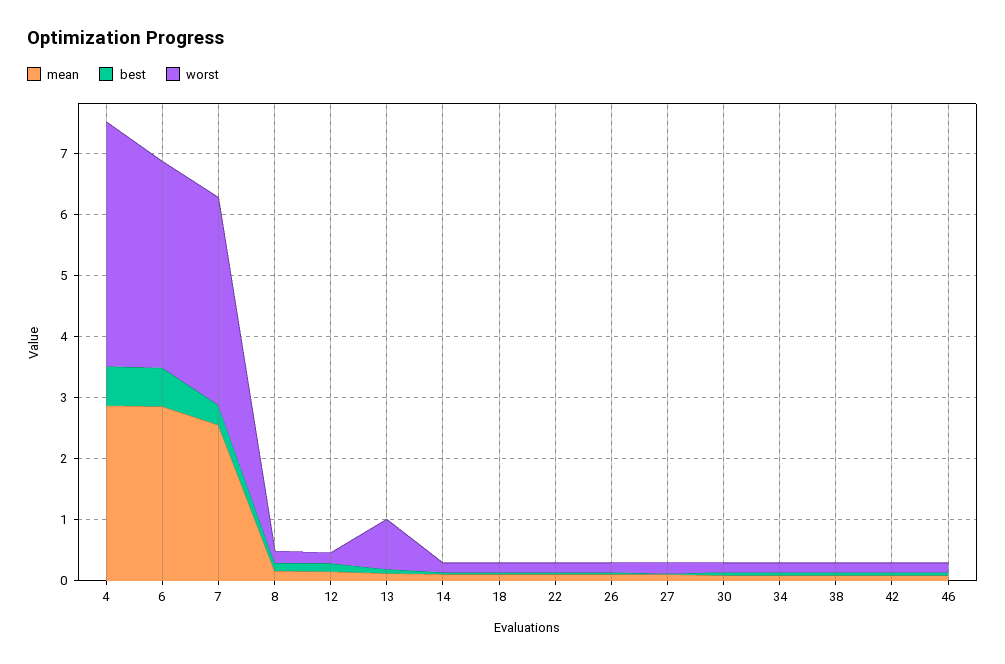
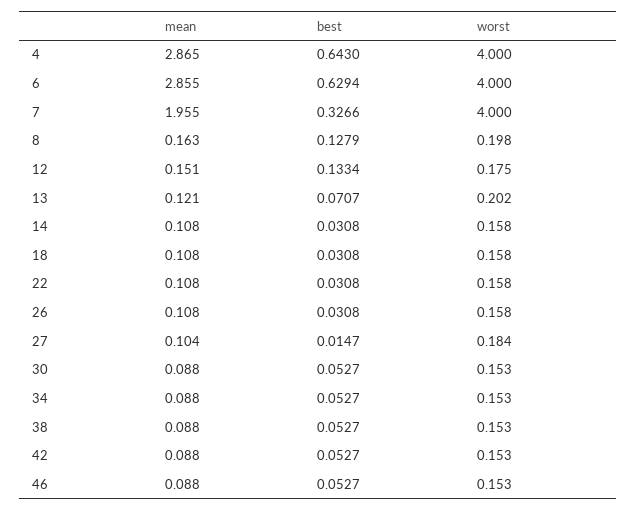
  {
    "mean": {
      "4": 2.865,
      "6": 2.855,
-     "7": 2.6,
+     "7": 1.955,
      "8": 0.163,
      "12": 0.151,
      "13": 0.121,
      "14": 0.108,
      "18": 0.108,
      "22": 0.108,
      "26": 0.108,
      "27": 0.104,
      "30": 0.088,
      "34": 0.088,
      "38": 0.088,
      "42": 0.088,
      "46": 0.088
    },
    "best": {
      "4": 0.643,
      "6": 0.6294,
      "7": 0.3266,
      "8": 0.1279,
      "12": 0.1334,
      "13": 0.0707,
      "14": 0.0308,
      "18": 0.0308,
      "22": 0.0308,
      "26": 0.0308,
      "27": 0.0147,
      "30": 0.0527,
      "34": 0.0527,
      "38": 0.0527,
      "42": 0.0527,
      "46": 0.0527
    },
    "worst": {
      "4": 4,
-     "6": 3.4,
+     "6": 4,
-     "7": 3.4,
+     "7": 4,
      "8": 0.198,
      "12": 0.175,
-     "13": 0.8,
+     "13": 0.202,
      "14": 0.158,
      "18": 0.158,
      "22": 0.158,
      "26": 0.158,
      "27": 0.184,
      "30": 0.153,
      "34": 0.153,
      "38": 0.153,
      "42": 0.153,
      "46": 0.153
    }
  }

